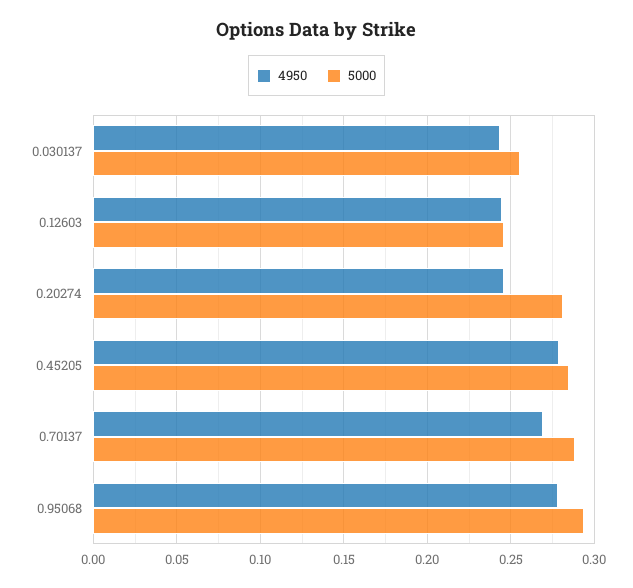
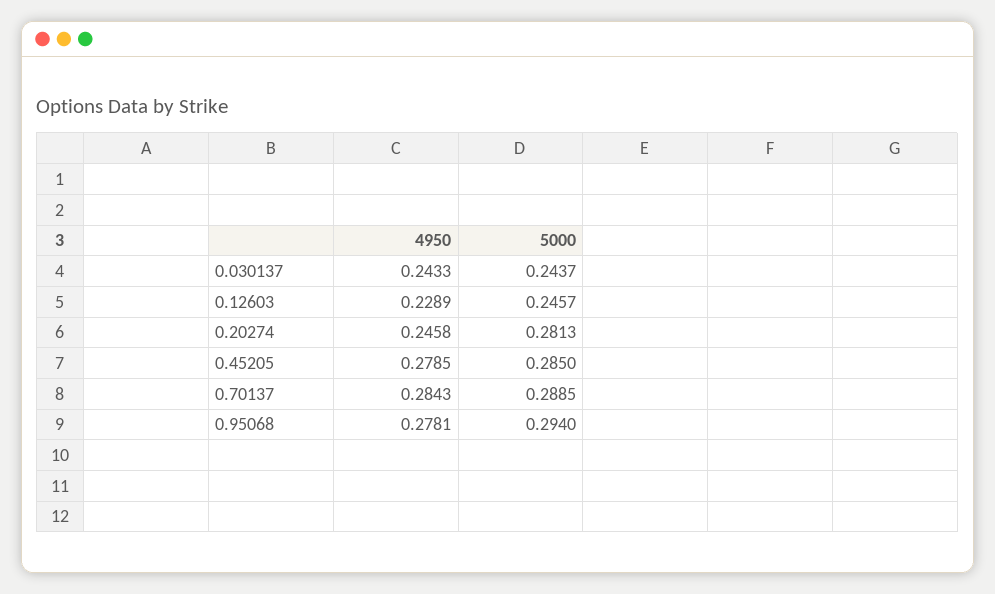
  {
    "4950": {
      "0.030137": 0.2433,
-     "0.12603": 0.245,
+     "0.12603": 0.2289,
      "0.20274": 0.2458,
      "0.45205": 0.2785,
-     "0.70137": 0.27,
+     "0.70137": 0.2843,
      "0.95068": 0.2781
    },
    "5000": {
-     "0.030137": 0.255,
+     "0.030137": 0.2437,
      "0.12603": 0.2457,
      "0.20274": 0.2813,
      "0.45205": 0.285,
      "0.70137": 0.2885,
      "0.95068": 0.294
    }
  }

